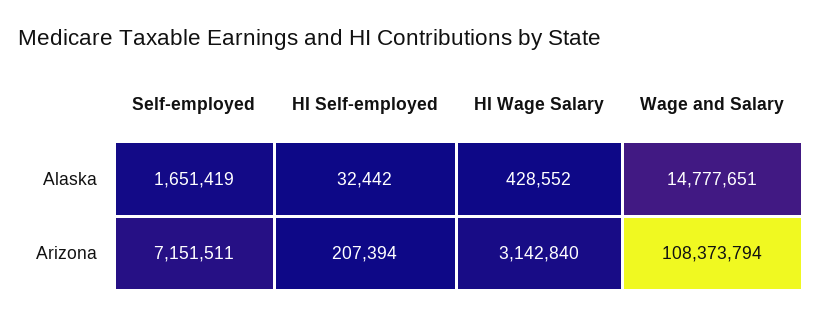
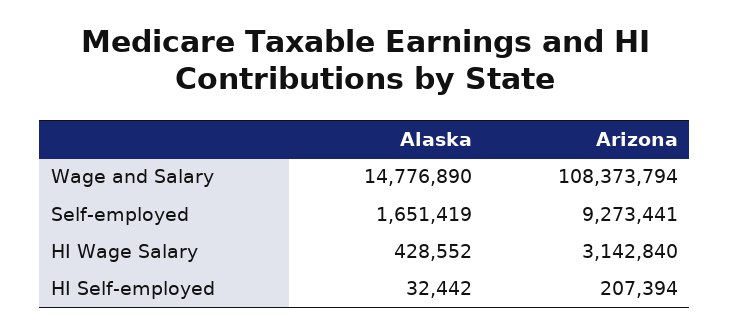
  {
    "Self-employed": {
      "Alaska": 1651419,
-     "Arizona": 7151511
+     "Arizona": 9273441
    },
    "HI Self-employed": {
      "Alaska": 32442,
      "Arizona": 207394
    },
    "HI Wage Salary": {
      "Alaska": 428552,
      "Arizona": 3142840
    },
    "Wage and Salary": {
-     "Alaska": 14777651,
+     "Alaska": 14776890,
      "Arizona": 108373794
    }
  }

